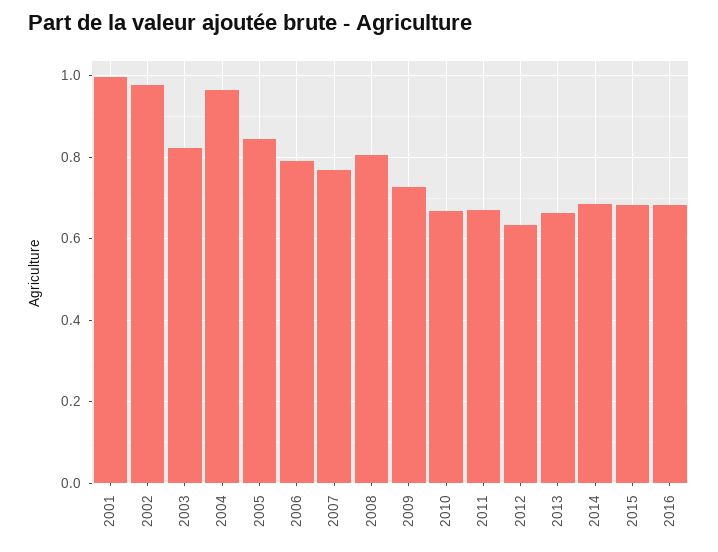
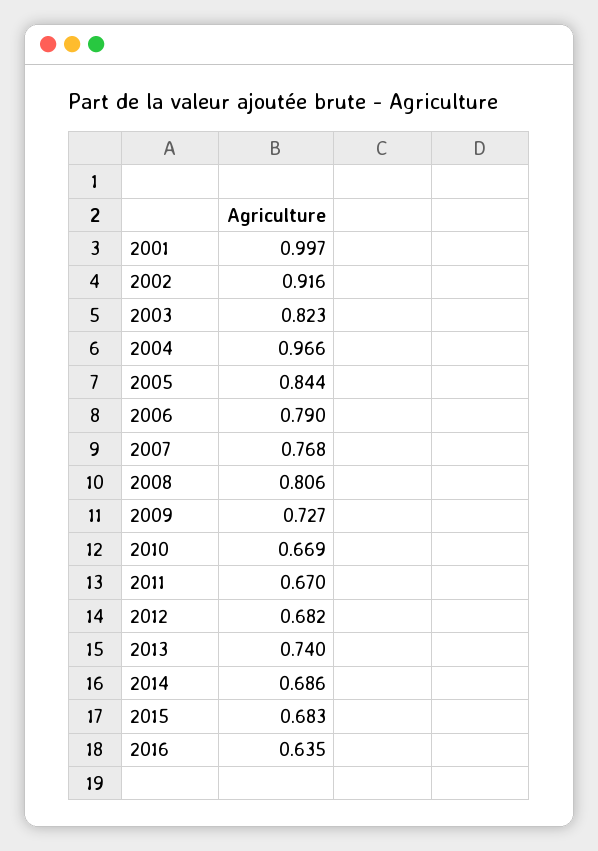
  {
    "2001": 0.997,
-   "2002": 0.98,
+   "2002": 0.916,
    "2003": 0.823,
    "2004": 0.966,
    "2005": 0.844,
    "2006": 0.79,
    "2007": 0.768,
    "2008": 0.806,
    "2009": 0.727,
    "2010": 0.669,
    "2011": 0.67,
-   "2012": 0.64,
+   "2012": 0.682,
-   "2013": 0.66,
+   "2013": 0.74,
    "2014": 0.686,
    "2015": 0.683,
-   "2016": 0.68
+   "2016": 0.635
  }

